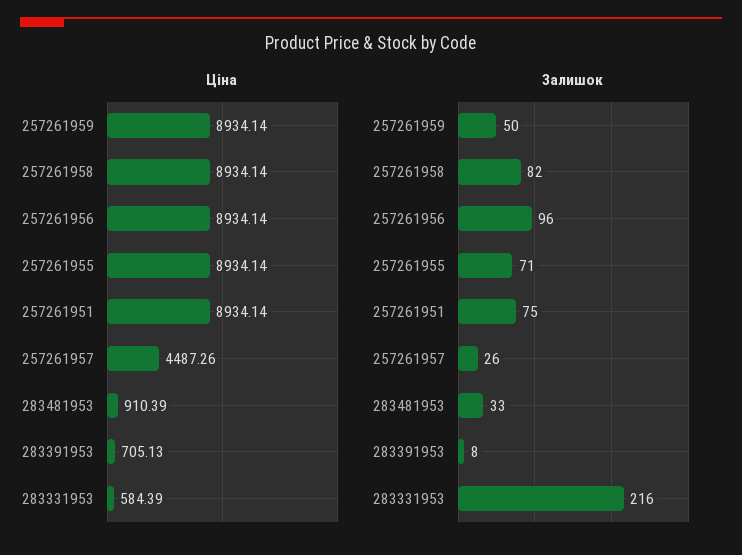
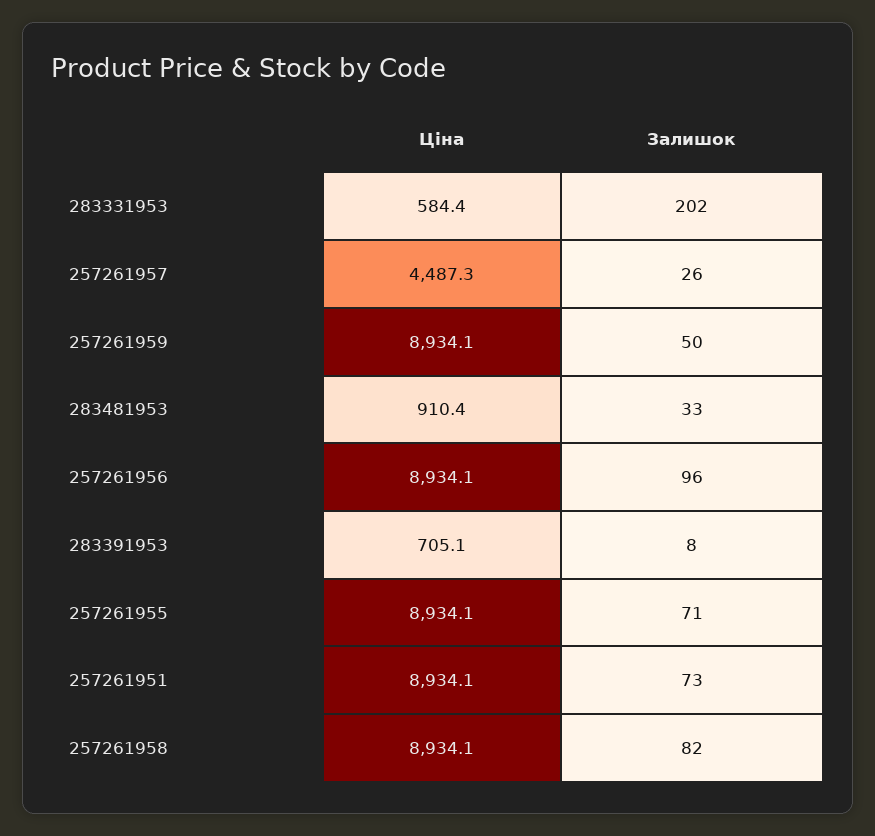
  {
    "Ціна": {
      "257261959": 8934.14,
      "257261958": 8934.14,
      "257261956": 8934.14,
      "257261955": 8934.14,
      "257261951": 8934.14,
      "257261957": 4487.26,
      "283481953": 910.39,
      "283391953": 705.13,
      "283331953": 584.39
    },
    "Залишок": {
      "257261959": 50,
      "257261958": 82,
      "257261956": 96,
      "257261955": 71,
-     "257261951": 75,
+     "257261951": 73,
      "257261957": 26,
      "283481953": 33,
      "283391953": 8,
-     "283331953": 216
+     "283331953": 202
    }
  }

